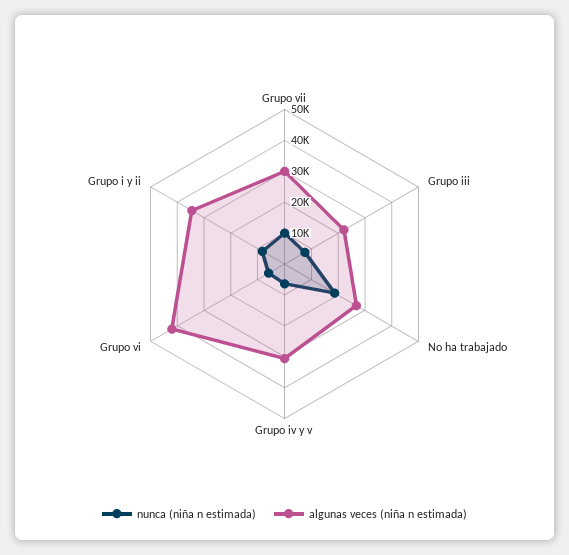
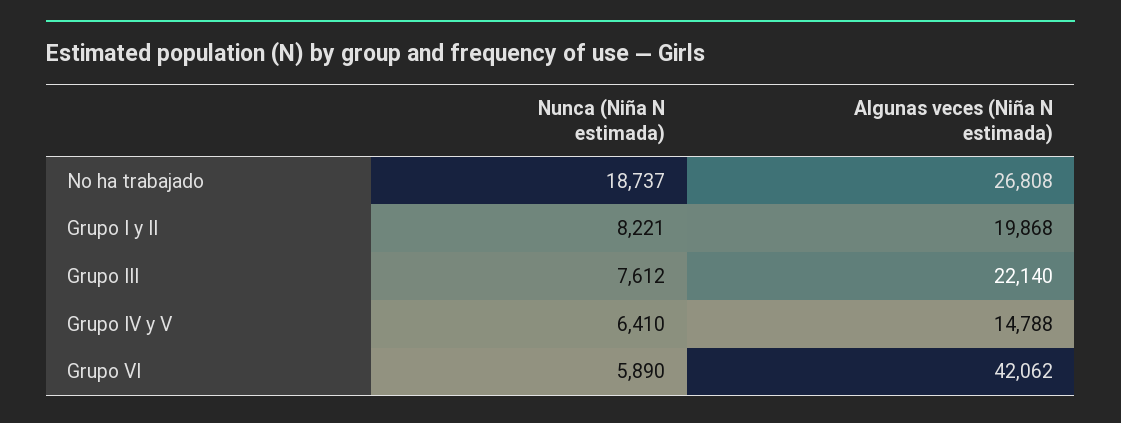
  {
    "nunca (niña n estimada)": {
-     "Grupo vii": 10000,
      "Grupo iii": 7612,
      "No ha trabajado": 18737,
      "Grupo iv y v": 6410,
      "Grupo vi": 5890,
      "Grupo i y ii": 8221
    },
    "algunas veces (niña n estimada)": {
-     "Grupo vii": 30000,
      "Grupo iii": 22140,
      "No ha trabajado": 26808,
-     "Grupo iv y v": 30000,
+     "Grupo iv y v": 14788,
      "Grupo vi": 42062,
-     "Grupo i y ii": 35000
+     "Grupo i y ii": 19868
    }
  }

